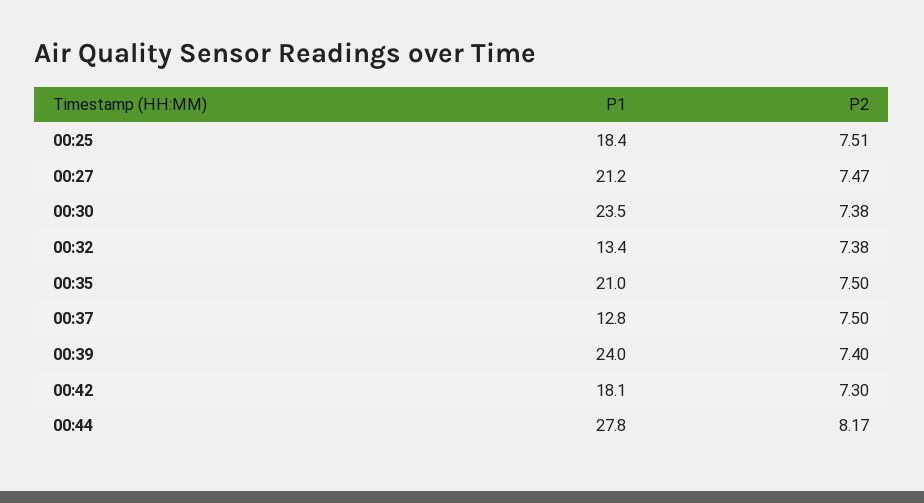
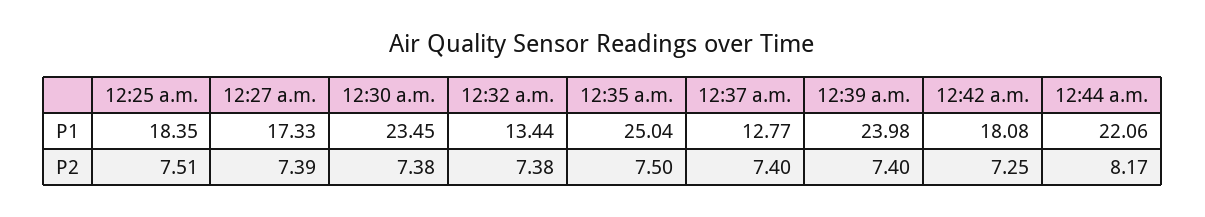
  {
    "P1": {
      "00:25": 18.35,
-     "00:27": 21.2,
+     "00:27": 17.33,
      "00:30": 23.45,
      "00:32": 13.44,
-     "00:35": 21,
+     "00:35": 25.04,
      "00:37": 12.77,
      "00:39": 23.98,
      "00:42": 18.08,
-     "00:44": 27.8
+     "00:44": 22.06
    },
    "P2": {
      "00:25": 7.51,
-     "00:27": 7.47,
+     "00:27": 7.39,
      "00:30": 7.38,
      "00:32": 7.38,
      "00:35": 7.5,
-     "00:37": 7.5,
+     "00:37": 7.4,
      "00:39": 7.4,
-     "00:42": 7.3,
+     "00:42": 7.25,
      "00:44": 8.17
    }
  }

